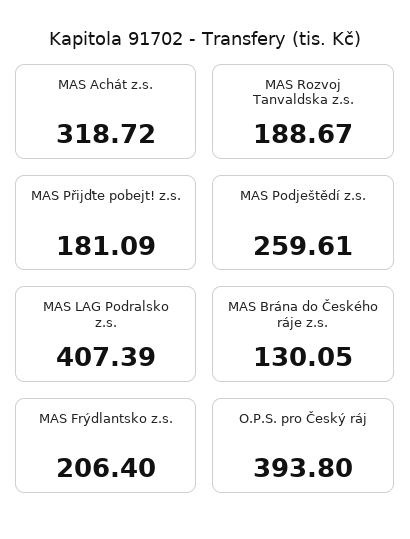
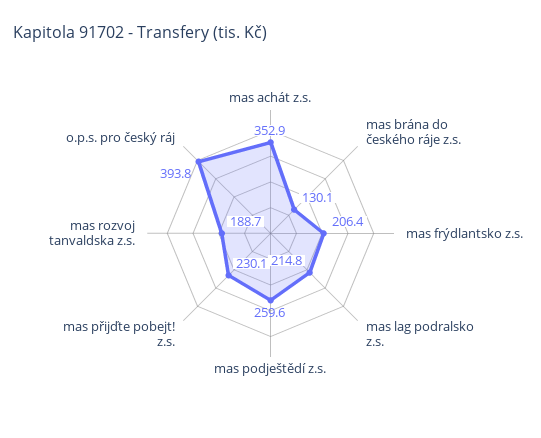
  {
-   "MAS Achát z.s.": 318.72,
+   "MAS Achát z.s.": 352.9,
    "MAS Rozvoj Tanvaldska z.s.": 188.67,
-   "MAS Přijďte pobejt! z.s.": 181.09,
+   "MAS Přijďte pobejt! z.s.": 230.1,
    "MAS Podještědí z.s.": 259.61,
-   "MAS LAG Podralsko z.s.": 407.39,
+   "MAS LAG Podralsko z.s.": 214.8,
    "MAS Brána do Českého ráje z.s.": 130.05,
    "MAS Frýdlantsko z.s.": 206.4,
    "O.P.S. pro Český ráj": 393.8
  }

